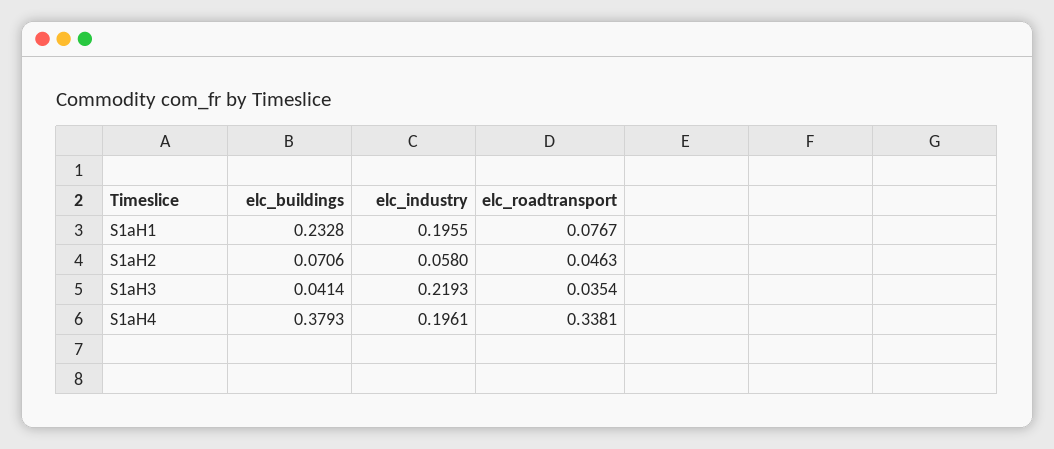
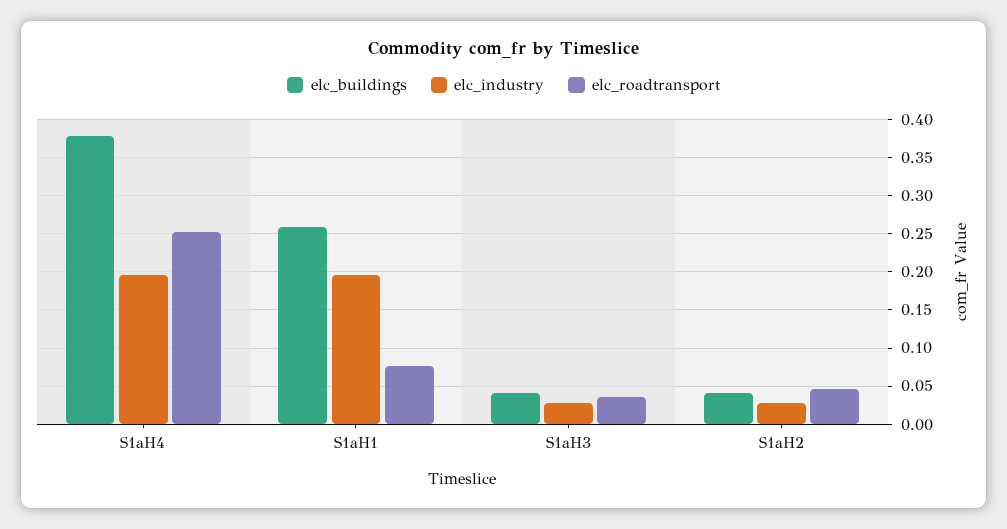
  {
    "elc_buildings": {
-     "S1aH1": 0.2328,
+     "S1aH1": 0.26,
-     "S1aH2": 0.0706,
+     "S1aH2": 0.04,
      "S1aH3": 0.0414,
      "S1aH4": 0.3793
    },
    "elc_industry": {
      "S1aH1": 0.1955,
-     "S1aH2": 0.058,
+     "S1aH2": 0.03,
-     "S1aH3": 0.2193,
+     "S1aH3": 0.03,
      "S1aH4": 0.1961
    },
    "elc_roadtransport": {
      "S1aH1": 0.0767,
      "S1aH2": 0.0463,
      "S1aH3": 0.0354,
-     "S1aH4": 0.3381
+     "S1aH4": 0.25
    }
  }

